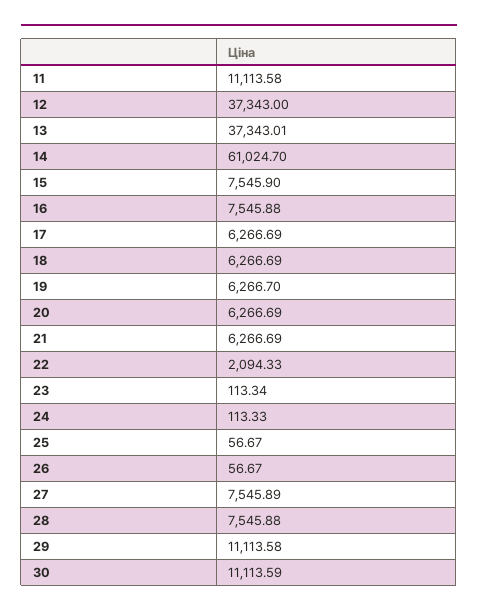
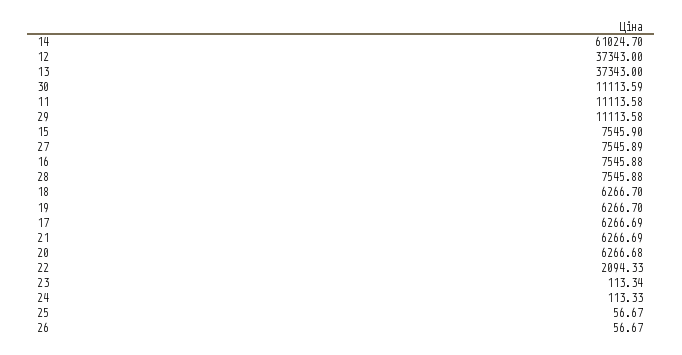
  {
    "11": 11113.58,
    "12": 37343,
-   "13": 37343.01,
+   "13": 37343,
    "14": 61024.7,
    "15": 7545.9,
    "16": 7545.88,
    "17": 6266.69,
-   "18": 6266.69,
+   "18": 6266.7,
    "19": 6266.7,
-   "20": 6266.69,
+   "20": 6266.68,
    "21": 6266.69,
    "22": 2094.33,
    "23": 113.34,
    "24": 113.33,
    "25": 56.67,
    "26": 56.67,
    "27": 7545.89,
    "28": 7545.88,
    "29": 11113.58,
    "30": 11113.59
  }

